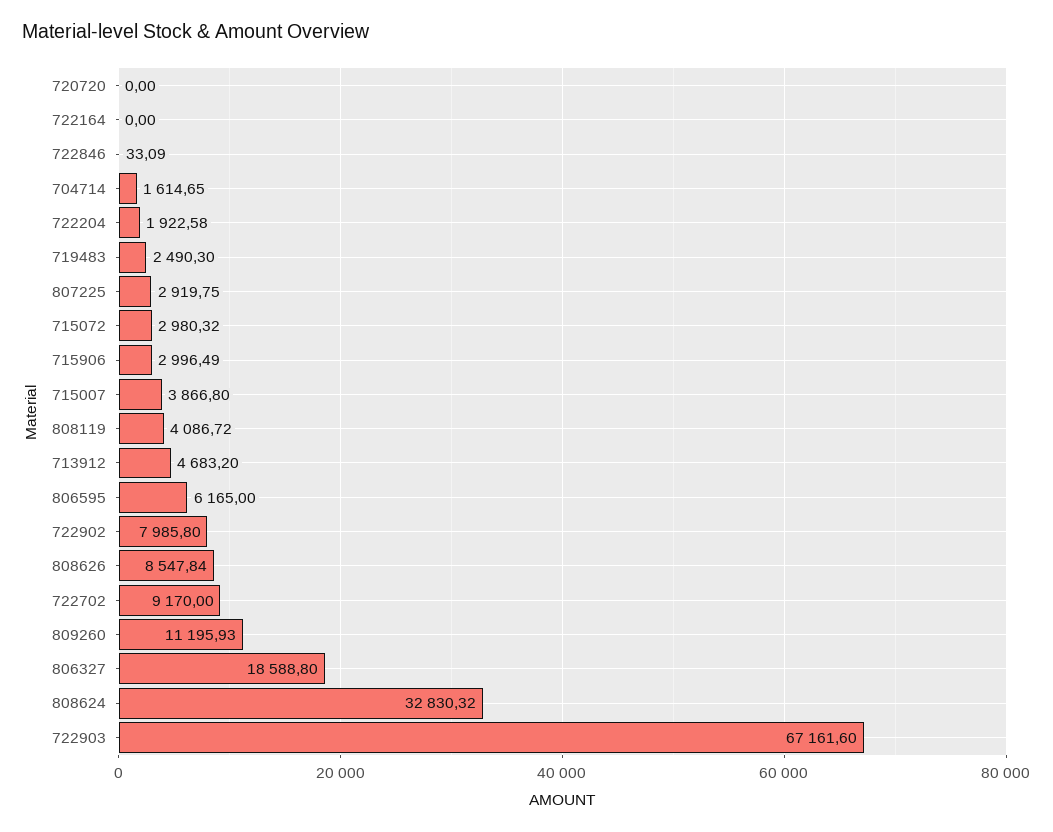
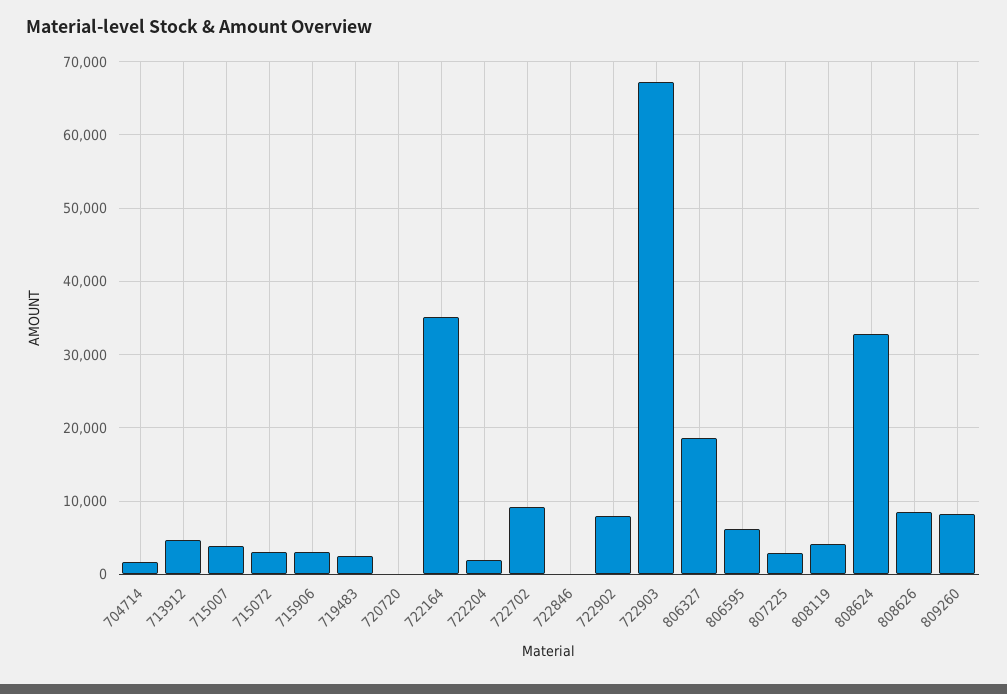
  {
    "720720": 0,
-   "722164": 0,
+   "722164": 35000,
    "722846": 33.09,
    "704714": 1614.65,
    "722204": 1922.58,
    "719483": 2490.3,
    "807225": 2919.75,
    "715072": 2980.32,
    "715906": 2996.49,
    "715007": 3866.8,
    "808119": 4086.72,
    "713912": 4683.2,
    "806595": 6165,
    "722902": 7985.8,
    "808626": 8547.84,
    "722702": 9170,
-   "809260": 11195.93,
+   "809260": 8000,
    "806327": 18588.8,
    "808624": 32830.32,
    "722903": 67161.6
  }

